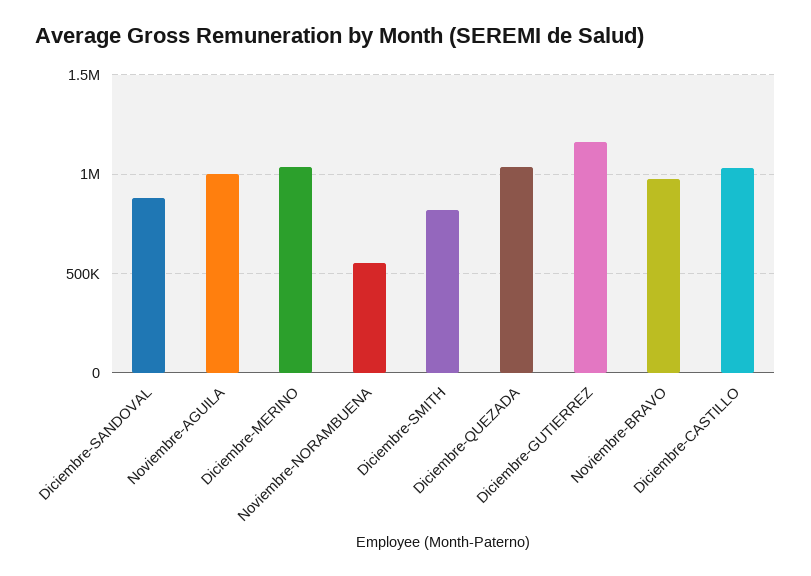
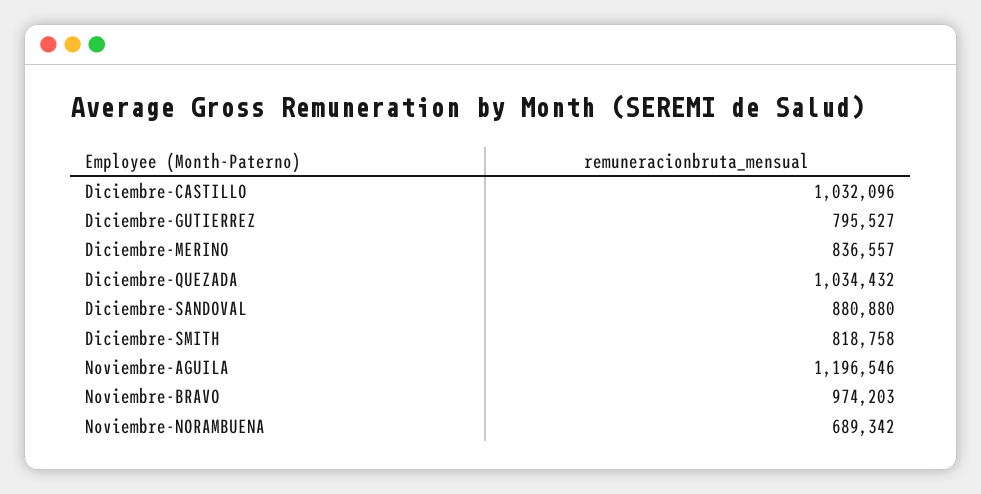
  {
    "Diciembre-SANDOVAL": 880880,
-   "Noviembre-AGUILA": 1000000,
+   "Noviembre-AGUILA": 1196546,
-   "Diciembre-MERINO": 1050000,
+   "Diciembre-MERINO": 836557,
-   "Noviembre-NORAMBUENA": 550000,
+   "Noviembre-NORAMBUENA": 689342,
    "Diciembre-SMITH": 818758,
    "Diciembre-QUEZADA": 1034432,
-   "Diciembre-GUTIERREZ": 1150000,
+   "Diciembre-GUTIERREZ": 795527,
    "Noviembre-BRAVO": 974203,
    "Diciembre-CASTILLO": 1032096
  }

